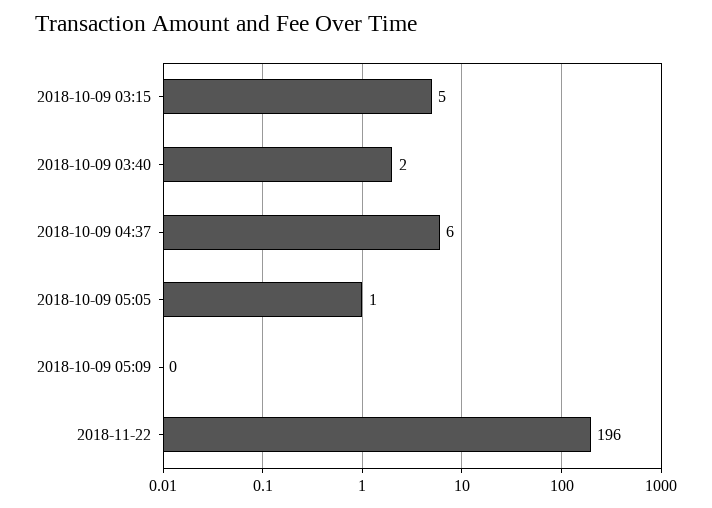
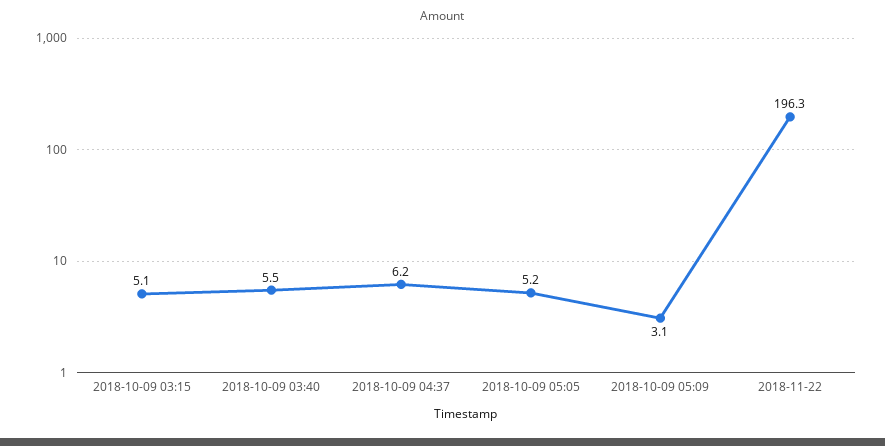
  {
    "2018-10-09 03:15": 5.1,
-   "2018-10-09 03:40": 2,
+   "2018-10-09 03:40": 5.5,
    "2018-10-09 04:37": 6.2,
-   "2018-10-09 05:05": 1,
+   "2018-10-09 05:05": 5.2,
-   "2018-10-09 05:09": 0,
+   "2018-10-09 05:09": 3.1,
    "2018-11-22": 196.3
  }

